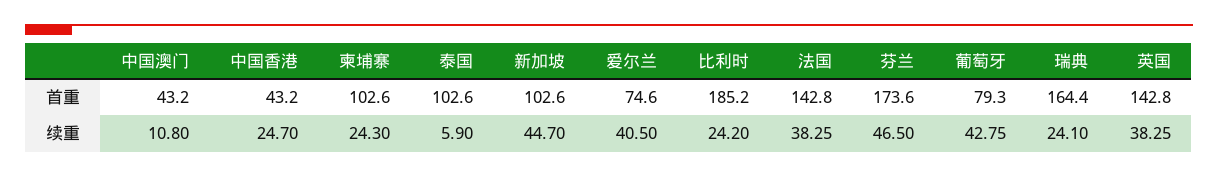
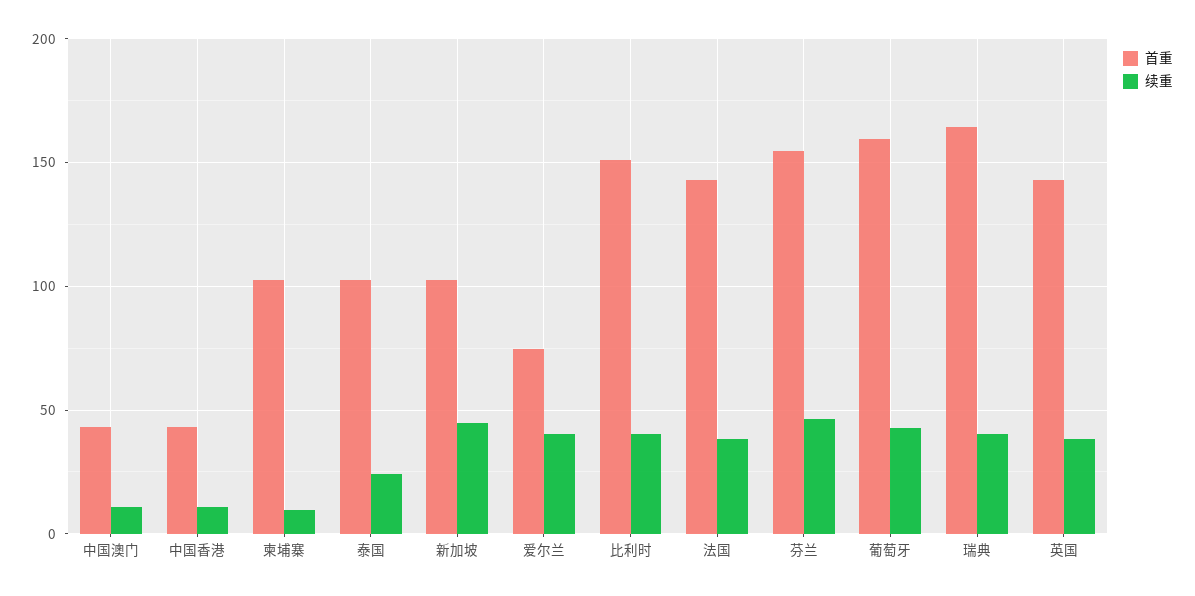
  {
    "首重": {
      "中国澳门": 43.2,
      "中国香港": 43.2,
      "柬埔寨": 102.6,
      "泰国": 102.6,
      "新加坡": 102.6,
      "爱尔兰": 74.6,
-     "比利时": 185.2,
+     "比利时": 150,
      "法国": 142.8,
-     "芬兰": 173.6,
+     "芬兰": 155,
-     "葡萄牙": 79.3,
+     "葡萄牙": 160,
      "瑞典": 164.4,
      "英国": 142.8
    },
    "续重": {
      "中国澳门": 10.8,
-     "中国香港": 24.7,
+     "中国香港": 10,
-     "柬埔寨": 24.3,
+     "柬埔寨": 10,
-     "泰国": 5.9,
+     "泰国": 25,
      "新加坡": 44.7,
      "爱尔兰": 40.5,
-     "比利时": 24.2,
+     "比利时": 40,
      "法国": 38.25,
      "芬兰": 46.5,
      "葡萄牙": 42.75,
-     "瑞典": 24.1,
+     "瑞典": 40,
      "英国": 38.25
    }
  }

